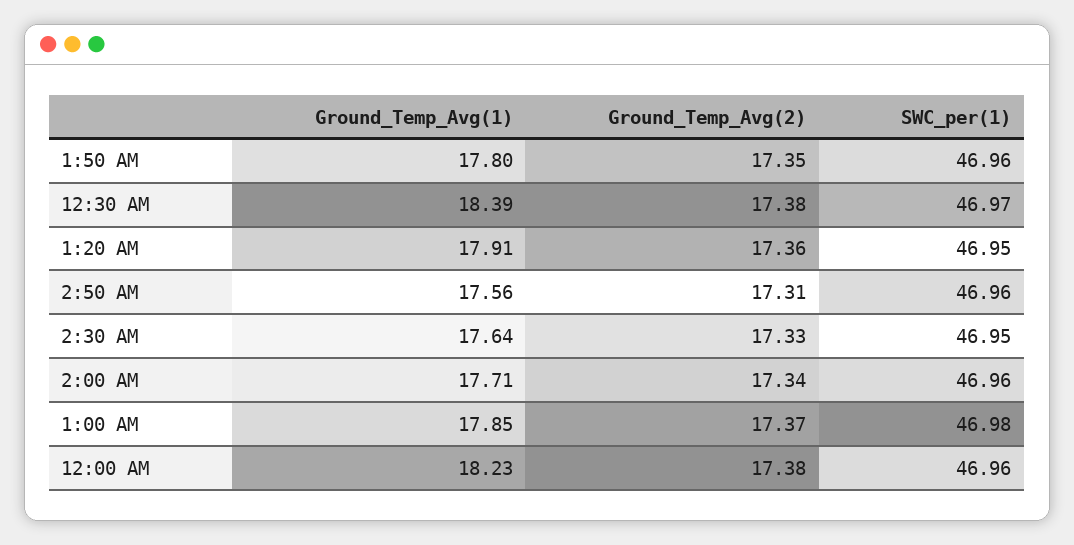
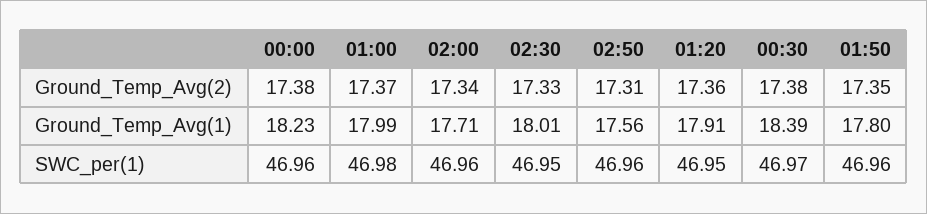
  {
    "Ground_Temp_Avg(1)": {
      "1:50 AM": 17.8,
      "12:30 AM": 18.39,
      "1:20 AM": 17.91,
      "2:50 AM": 17.56,
-     "2:30 AM": 17.64,
+     "2:30 AM": 18.01,
      "2:00 AM": 17.71,
-     "1:00 AM": 17.85,
+     "1:00 AM": 17.99,
      "12:00 AM": 18.23
    },
    "Ground_Temp_Avg(2)": {
      "1:50 AM": 17.35,
      "12:30 AM": 17.38,
      "1:20 AM": 17.36,
      "2:50 AM": 17.31,
      "2:30 AM": 17.33,
      "2:00 AM": 17.34,
      "1:00 AM": 17.37,
      "12:00 AM": 17.38
    },
    "SWC_per(1)": {
      "1:50 AM": 46.96,
      "12:30 AM": 46.97,
      "1:20 AM": 46.95,
      "2:50 AM": 46.96,
      "2:30 AM": 46.95,
      "2:00 AM": 46.96,
      "1:00 AM": 46.98,
      "12:00 AM": 46.96
    }
  }

